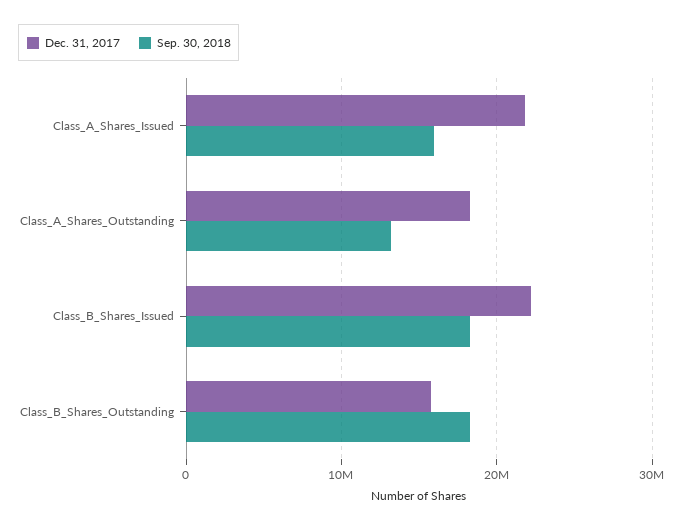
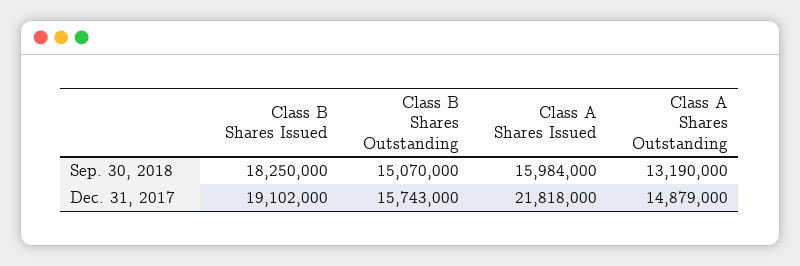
  {
    "Dec. 31, 2017": {
      "Class_A_Shares_Issued": 21818000,
-     "Class_A_Shares_Outstanding": 18000000,
+     "Class_A_Shares_Outstanding": 14879000,
-     "Class_B_Shares_Issued": 22000000,
+     "Class_B_Shares_Issued": 19102000,
      "Class_B_Shares_Outstanding": 15743000
    },
    "Sep. 30, 2018": {
      "Class_A_Shares_Issued": 15984000,
      "Class_A_Shares_Outstanding": 13190000,
      "Class_B_Shares_Issued": 18250000,
-     "Class_B_Shares_Outstanding": 18000000
+     "Class_B_Shares_Outstanding": 15070000
    }
  }

